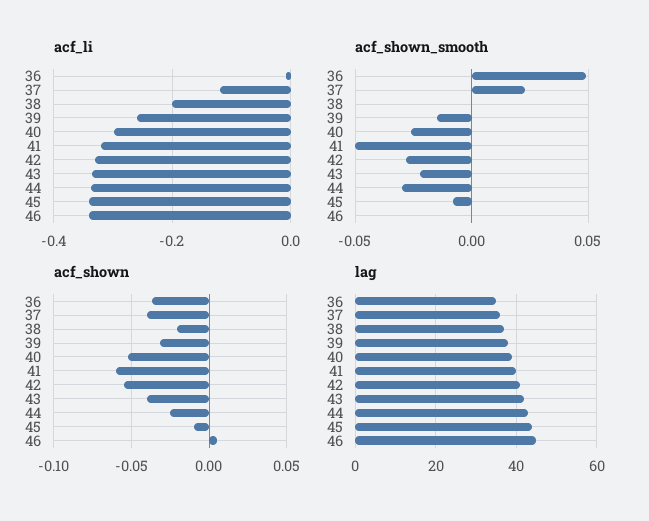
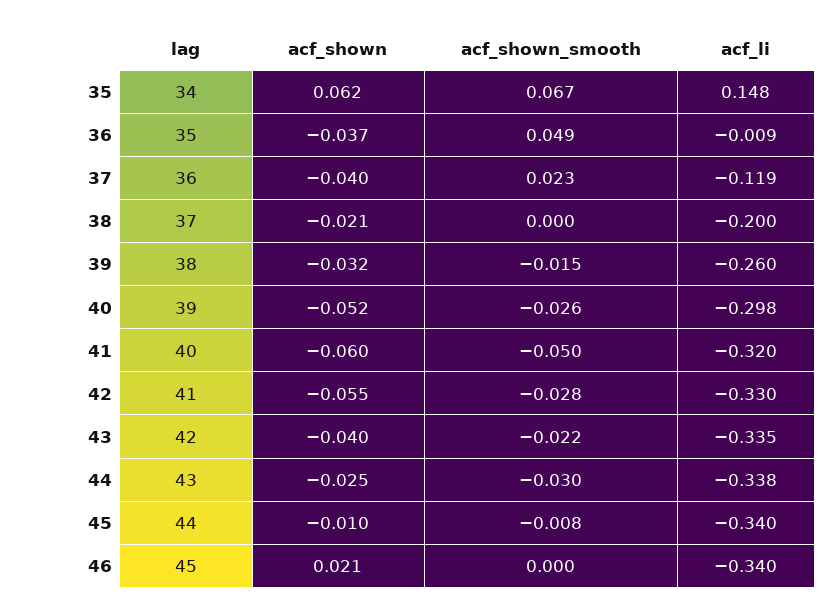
  {
    "acf_li": {
      "36": -0.009,
      "37": -0.119,
      "38": -0.2,
      "39": -0.26,
      "40": -0.298,
      "41": -0.32,
      "42": -0.33,
      "43": -0.335,
      "44": -0.338,
      "45": -0.34,
-     "46": -0.34
+     "46": -0.34,
+     "35": 0.148
    },
    "acf_shown_smooth": {
      "36": 0.049,
      "37": 0.023,
      "38": 0,
      "39": -0.015,
      "40": -0.026,
      "41": -0.05,
      "42": -0.028,
      "43": -0.022,
      "44": -0.03,
      "45": -0.008,
-     "46": 0
+     "46": 0,
+     "35": 0.067
    },
    "acf_shown": {
      "36": -0.037,
      "37": -0.04,
      "38": -0.021,
      "39": -0.032,
      "40": -0.052,
      "41": -0.06,
      "42": -0.055,
      "43": -0.04,
      "44": -0.025,
      "45": -0.01,
-     "46": 0.005
+     "46": 0.021,
+     "35": 0.062
    },
    "lag": {
      "36": 35,
      "37": 36,
      "38": 37,
      "39": 38,
      "40": 39,
      "41": 40,
      "42": 41,
      "43": 42,
      "44": 43,
      "45": 44,
-     "46": 45
+     "46": 45,
+     "35": 34
    }
  }

